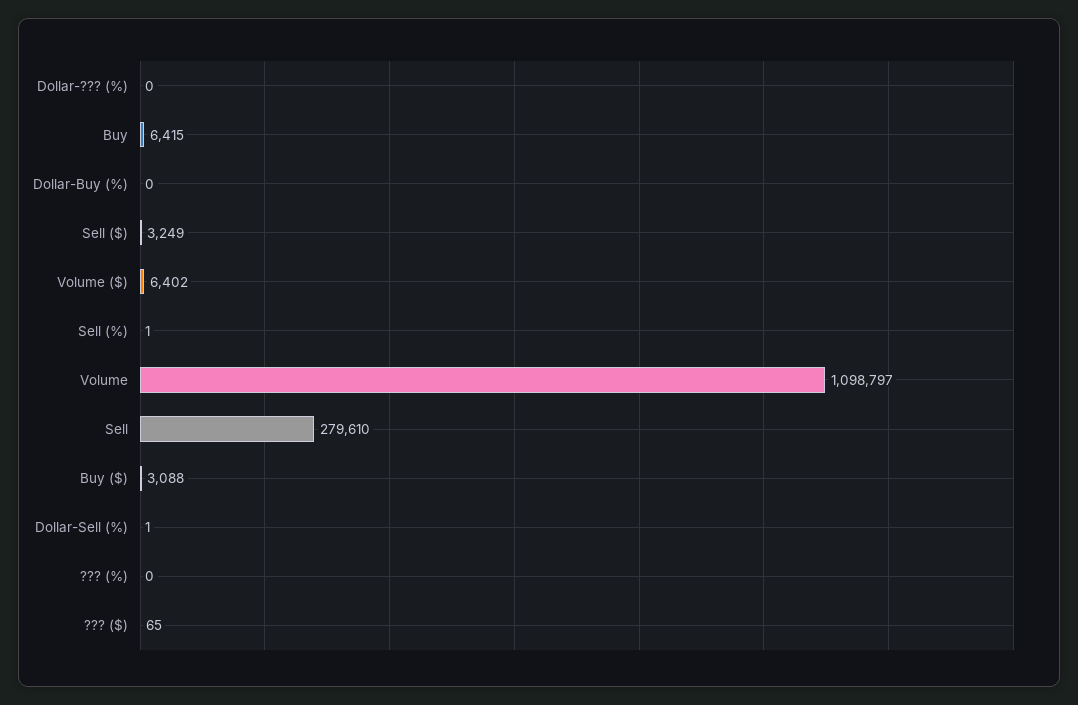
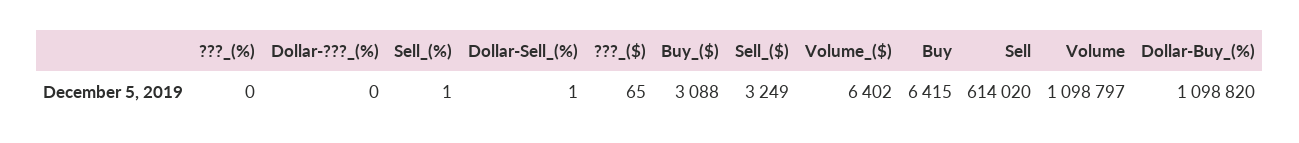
  {
    "Dollar-??? (%)": 0,
    "Buy": 6415,
-   "Dollar-Buy (%)": 0,
+   "Dollar-Buy (%)": 1098820,
    "Sell ($)": 3249,
    "Volume ($)": 6402,
    "Sell (%)": 1,
    "Volume": 1098797,
-   "Sell": 279610,
+   "Sell": 614020,
    "Buy ($)": 3088,
    "Dollar-Sell (%)": 1,
    "??? (%)": 0,
    "??? ($)": 65
  }

